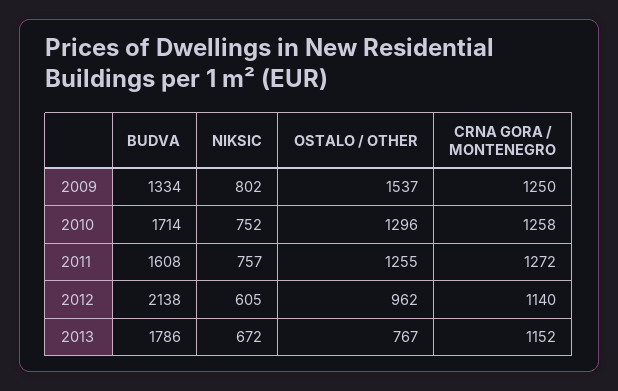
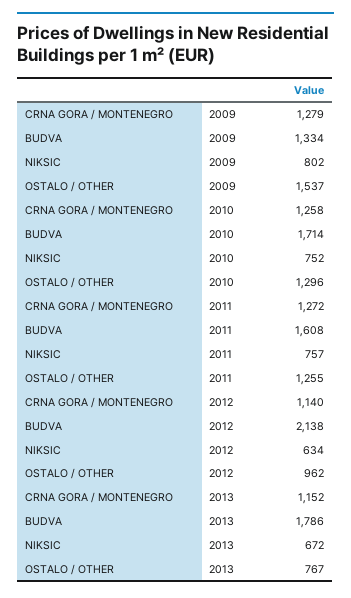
  {
    "BUDVA": {
      "2009": 1334,
      "2010": 1714,
      "2011": 1608,
      "2012": 2138,
      "2013": 1786
    },
    "NIKSIC": {
      "2009": 802,
      "2010": 752,
      "2011": 757,
-     "2012": 605,
+     "2012": 634,
      "2013": 672
    },
    "OSTALO / OTHER": {
      "2009": 1537,
      "2010": 1296,
      "2011": 1255,
      "2012": 962,
      "2013": 767
    },
    "CRNA GORA / MONTENEGRO": {
-     "2009": 1250,
+     "2009": 1279,
      "2010": 1258,
      "2011": 1272,
      "2012": 1140,
      "2013": 1152
    }
  }

